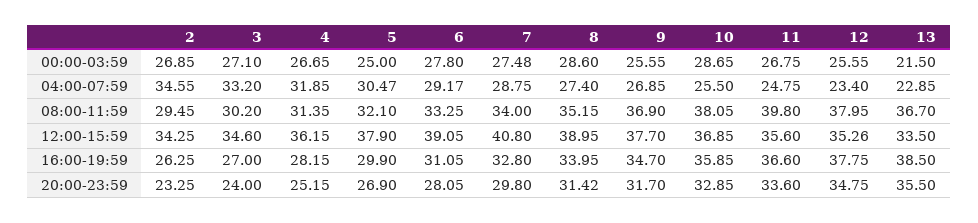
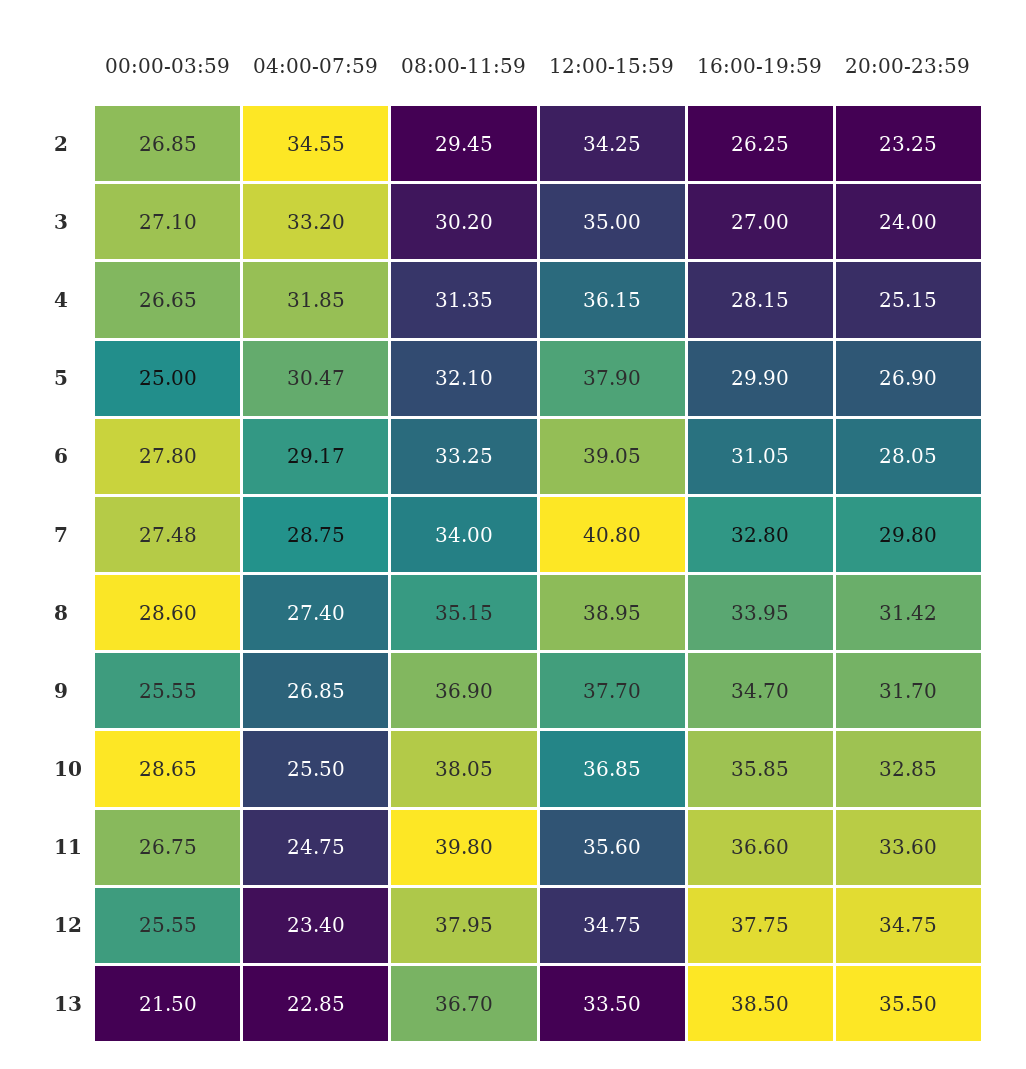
  {
    "2": {
      "00:00-03:59": 26.85,
      "04:00-07:59": 34.55,
      "08:00-11:59": 29.45,
      "12:00-15:59": 34.25,
      "16:00-19:59": 26.25,
      "20:00-23:59": 23.25
    },
    "3": {
      "00:00-03:59": 27.1,
      "04:00-07:59": 33.2,
      "08:00-11:59": 30.2,
-     "12:00-15:59": 34.6,
+     "12:00-15:59": 35,
      "16:00-19:59": 27,
      "20:00-23:59": 24
    },
    "4": {
      "00:00-03:59": 26.65,
      "04:00-07:59": 31.85,
      "08:00-11:59": 31.35,
      "12:00-15:59": 36.15,
      "16:00-19:59": 28.15,
      "20:00-23:59": 25.15
    },
    "5": {
      "00:00-03:59": 25,
      "04:00-07:59": 30.47,
      "08:00-11:59": 32.1,
      "12:00-15:59": 37.9,
      "16:00-19:59": 29.9,
      "20:00-23:59": 26.9
    },
    "6": {
      "00:00-03:59": 27.8,
      "04:00-07:59": 29.17,
      "08:00-11:59": 33.25,
      "12:00-15:59": 39.05,
      "16:00-19:59": 31.05,
      "20:00-23:59": 28.05
    },
    "7": {
      "00:00-03:59": 27.48,
      "04:00-07:59": 28.75,
      "08:00-11:59": 34,
      "12:00-15:59": 40.8,
      "16:00-19:59": 32.8,
      "20:00-23:59": 29.8
    },
    "8": {
      "00:00-03:59": 28.6,
      "04:00-07:59": 27.4,
      "08:00-11:59": 35.15,
      "12:00-15:59": 38.95,
      "16:00-19:59": 33.95,
      "20:00-23:59": 31.42
    },
    "9": {
      "00:00-03:59": 25.55,
      "04:00-07:59": 26.85,
      "08:00-11:59": 36.9,
      "12:00-15:59": 37.7,
      "16:00-19:59": 34.7,
      "20:00-23:59": 31.7
    },
    "10": {
      "00:00-03:59": 28.65,
      "04:00-07:59": 25.5,
      "08:00-11:59": 38.05,
      "12:00-15:59": 36.85,
      "16:00-19:59": 35.85,
      "20:00-23:59": 32.85
    },
    "11": {
      "00:00-03:59": 26.75,
      "04:00-07:59": 24.75,
      "08:00-11:59": 39.8,
      "12:00-15:59": 35.6,
      "16:00-19:59": 36.6,
      "20:00-23:59": 33.6
    },
    "12": {
      "00:00-03:59": 25.55,
      "04:00-07:59": 23.4,
      "08:00-11:59": 37.95,
-     "12:00-15:59": 35.26,
+     "12:00-15:59": 34.75,
      "16:00-19:59": 37.75,
      "20:00-23:59": 34.75
    },
    "13": {
      "00:00-03:59": 21.5,
      "04:00-07:59": 22.85,
      "08:00-11:59": 36.7,
      "12:00-15:59": 33.5,
      "16:00-19:59": 38.5,
      "20:00-23:59": 35.5
    }
  }

